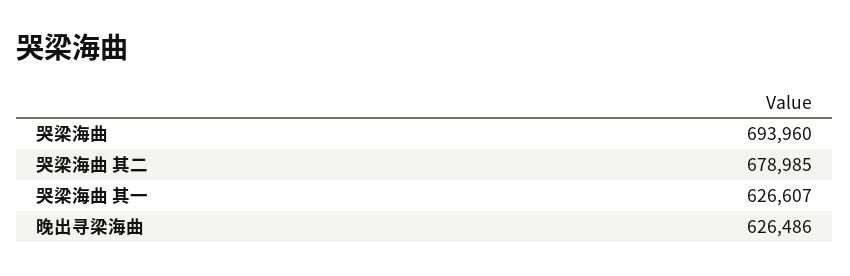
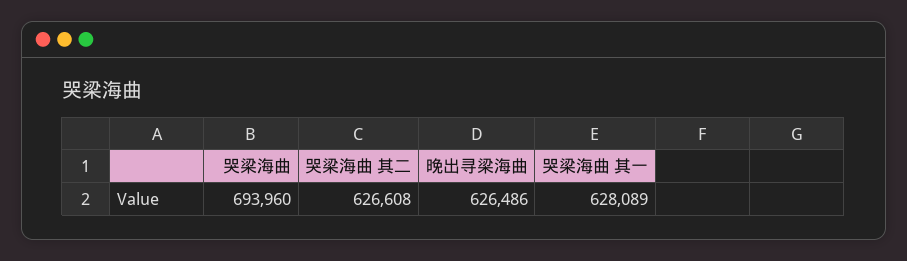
  {
    "哭梁海曲": 693960,
-   "哭梁海曲 其二": 678985,
+   "哭梁海曲 其二": 626608,
-   "哭梁海曲 其一": 626607,
+   "哭梁海曲 其一": 628089,
    "晚出寻梁海曲": 626486
  }

